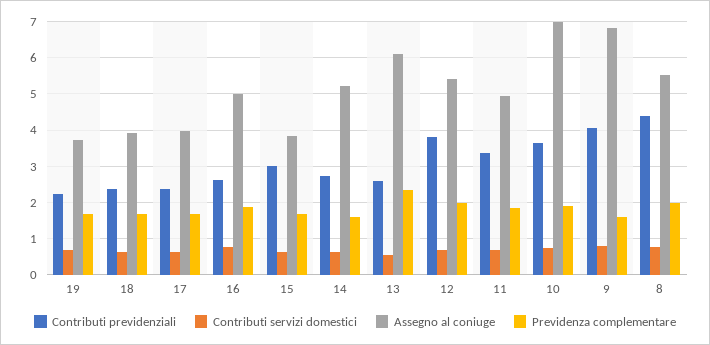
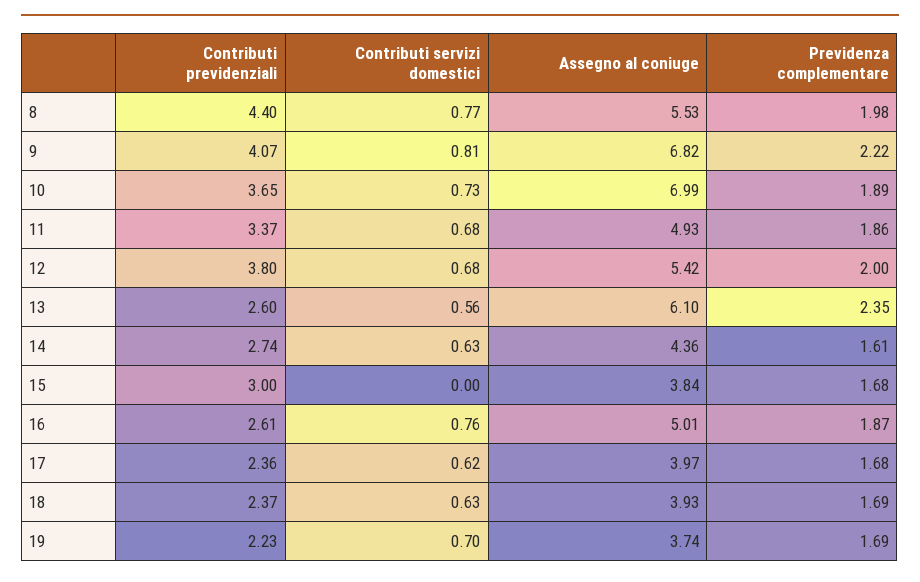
  {
    "Contributi previdenziali": {
      "19": 2.23,
      "18": 2.37,
      "17": 2.36,
      "16": 2.61,
      "15": 3,
      "14": 2.74,
      "13": 2.6,
      "12": 3.8,
      "11": 3.37,
      "10": 3.65,
      "9": 4.07,
      "8": 4.4
    },
    "Contributi servizi domestici": {
      "19": 0.7,
      "18": 0.63,
      "17": 0.62,
      "16": 0.76,
-     "15": 0.6,
+     "15": 0,
      "14": 0.63,
      "13": 0.56,
      "12": 0.68,
      "11": 0.68,
      "10": 0.73,
      "9": 0.81,
      "8": 0.77
    },
    "Assegno al coniuge": {
      "19": 3.74,
      "18": 3.93,
      "17": 3.97,
      "16": 5.01,
      "15": 3.84,
-     "14": 5.2,
+     "14": 4.36,
      "13": 6.1,
      "12": 5.42,
      "11": 4.93,
      "10": 6.99,
      "9": 6.82,
      "8": 5.53
    },
    "Previdenza complementare": {
      "19": 1.69,
      "18": 1.69,
      "17": 1.68,
      "16": 1.87,
      "15": 1.68,
      "14": 1.61,
      "13": 2.35,
      "12": 2,
      "11": 1.86,
      "10": 1.89,
-     "9": 1.6,
+     "9": 2.22,
      "8": 1.98
    }
  }

